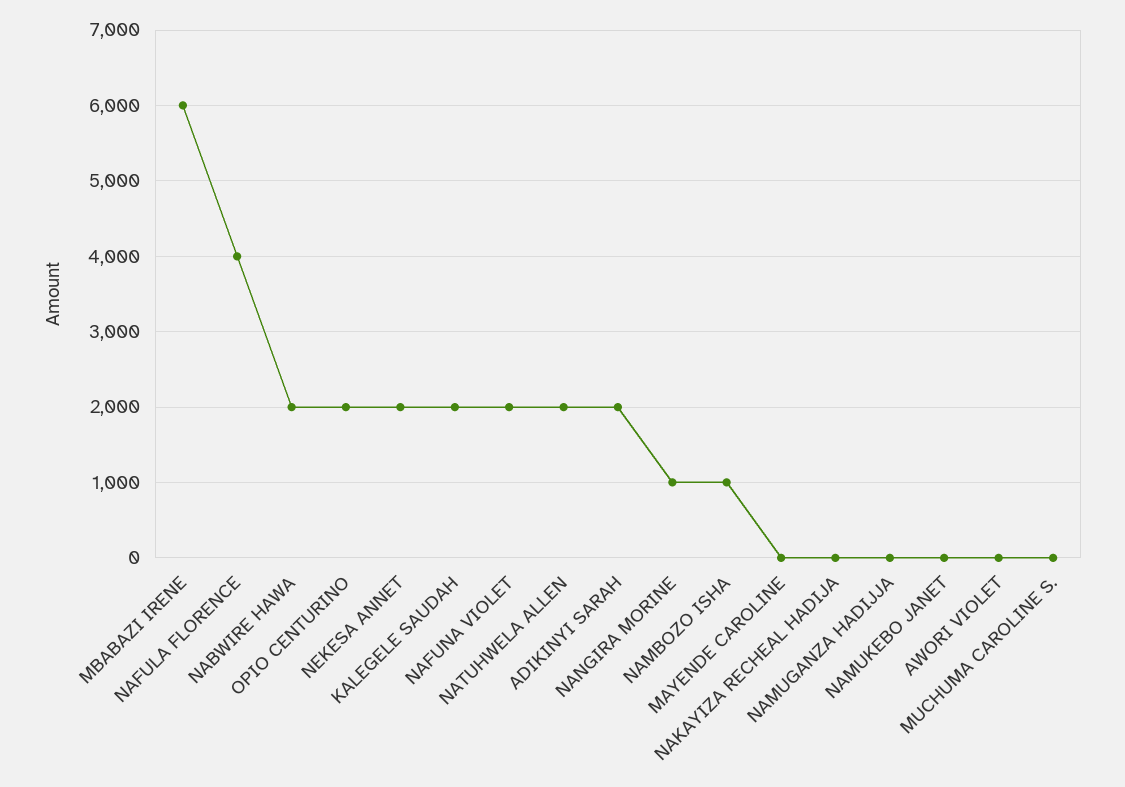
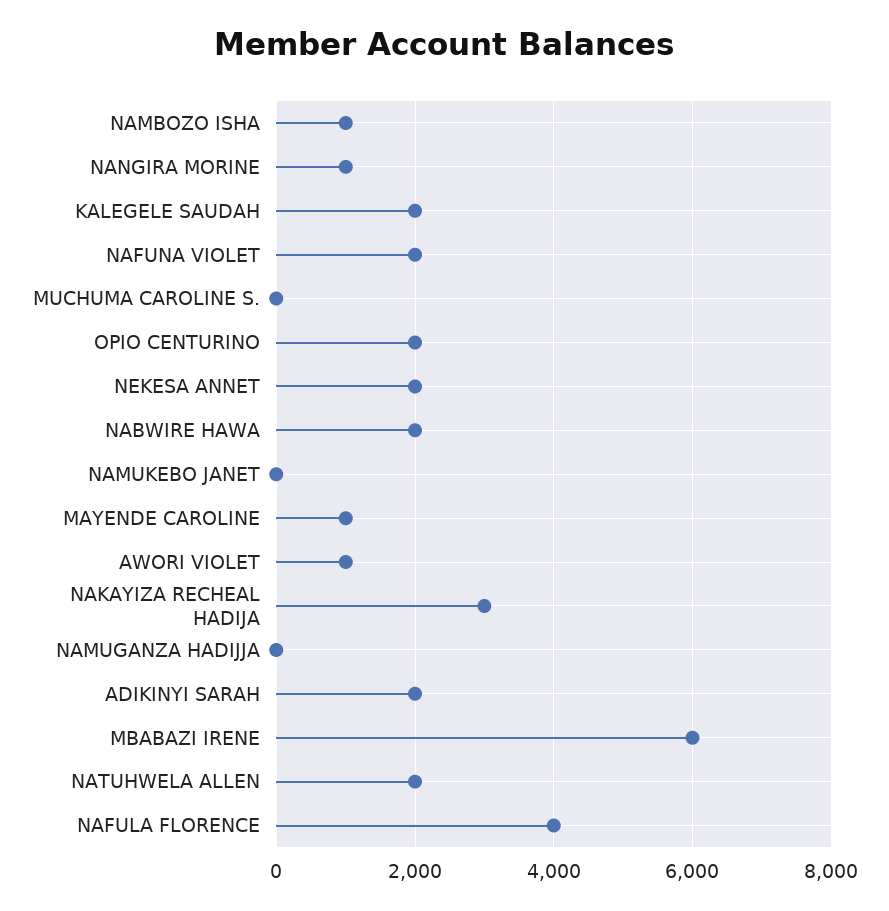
  {
    "MBABAZI IRENE": 6000,
    "NAFULA FLORENCE": 4000,
    "NABWIRE HAWA": 2000,
    "OPIO CENTURINO": 2000,
    "NEKESA ANNET": 2000,
    "KALEGELE SAUDAH": 2000,
    "NAFUNA VIOLET": 2000,
    "NATUHWELA ALLEN": 2000,
    "ADIKINYI SARAH": 2000,
    "NANGIRA MORINE": 1000,
    "NAMBOZO ISHA": 1000,
-   "MAYENDE CAROLINE": 0,
+   "MAYENDE CAROLINE": 1000,
-   "NAKAYIZA RECHEAL HADIJA": 0,
+   "NAKAYIZA RECHEAL HADIJA": 3000,
    "NAMUGANZA HADIJJA": 0,
    "NAMUKEBO JANET": 0,
-   "AWORI VIOLET": 0,
+   "AWORI VIOLET": 1000,
    "MUCHUMA CAROLINE S.": 0
  }

